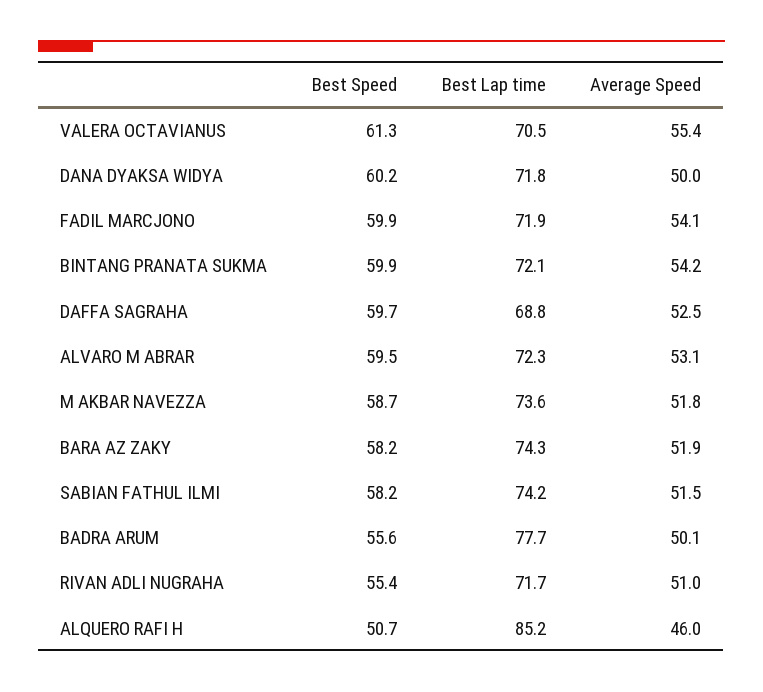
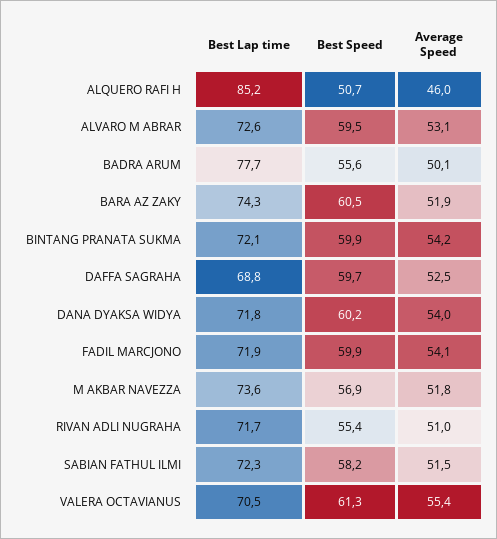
  {
    "Best Speed": {
      "VALERA OCTAVIANUS": 61.3,
      "DANA DYAKSA WIDYA": 60.2,
      "FADIL MARCJONO": 59.9,
      "BINTANG PRANATA SUKMA": 59.9,
      "DAFFA SAGRAHA": 59.7,
      "ALVARO M ABRAR": 59.5,
-     "M AKBAR NAVEZZA": 58.7,
+     "M AKBAR NAVEZZA": 56.9,
-     "BARA AZ ZAKY": 58.2,
+     "BARA AZ ZAKY": 60.5,
      "SABIAN FATHUL ILMI": 58.2,
      "BADRA ARUM": 55.6,
      "RIVAN ADLI NUGRAHA": 55.4,
      "ALQUERO RAFI H": 50.7
    },
    "Best Lap time": {
      "VALERA OCTAVIANUS": 70.5,
      "DANA DYAKSA WIDYA": 71.8,
      "FADIL MARCJONO": 71.9,
      "BINTANG PRANATA SUKMA": 72.1,
      "DAFFA SAGRAHA": 68.8,
-     "ALVARO M ABRAR": 72.3,
+     "ALVARO M ABRAR": 72.6,
      "M AKBAR NAVEZZA": 73.6,
      "BARA AZ ZAKY": 74.3,
-     "SABIAN FATHUL ILMI": 74.2,
+     "SABIAN FATHUL ILMI": 72.3,
      "BADRA ARUM": 77.7,
      "RIVAN ADLI NUGRAHA": 71.7,
      "ALQUERO RAFI H": 85.2
    },
    "Average Speed": {
      "VALERA OCTAVIANUS": 55.4,
-     "DANA DYAKSA WIDYA": 50,
+     "DANA DYAKSA WIDYA": 54,
      "FADIL MARCJONO": 54.1,
      "BINTANG PRANATA SUKMA": 54.2,
      "DAFFA SAGRAHA": 52.5,
      "ALVARO M ABRAR": 53.1,
      "M AKBAR NAVEZZA": 51.8,
      "BARA AZ ZAKY": 51.9,
      "SABIAN FATHUL ILMI": 51.5,
      "BADRA ARUM": 50.1,
      "RIVAN ADLI NUGRAHA": 51,
      "ALQUERO RAFI H": 46
    }
  }

